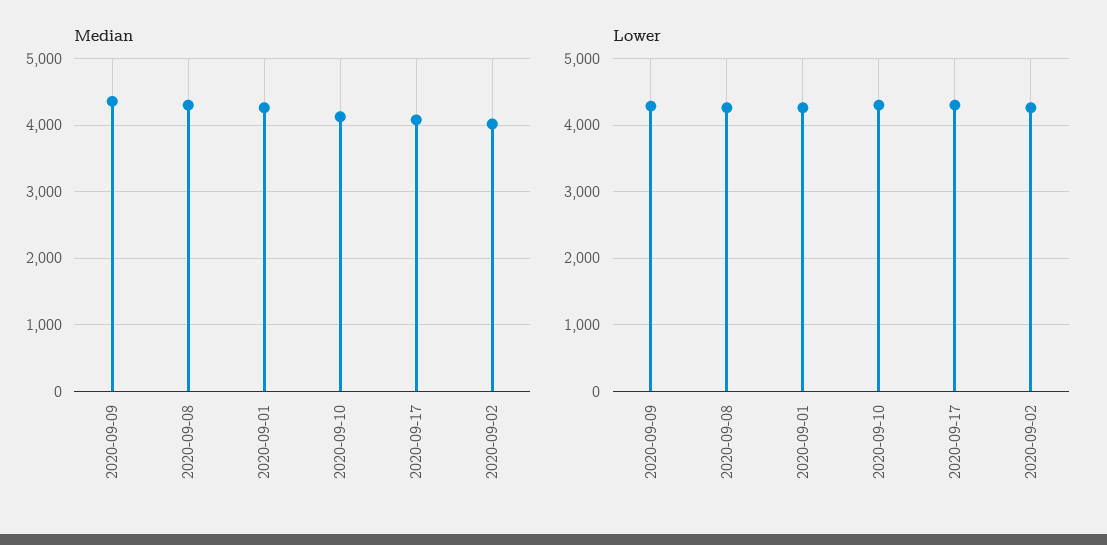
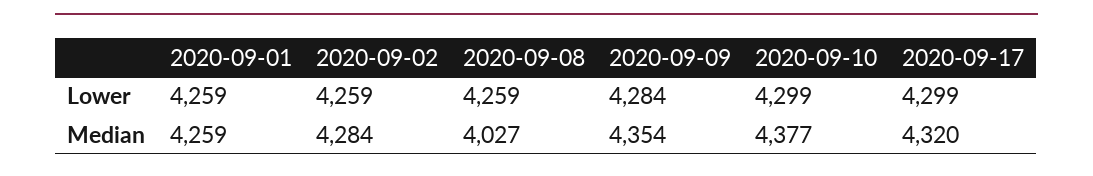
  {
    "Median": {
      "2020-09-09": 4354,
-     "2020-09-08": 4300,
+     "2020-09-08": 4027,
      "2020-09-01": 4259,
-     "2020-09-10": 4100,
+     "2020-09-10": 4377,
-     "2020-09-17": 4100,
+     "2020-09-17": 4320,
-     "2020-09-02": 4000
+     "2020-09-02": 4284
    },
    "Lower": {
      "2020-09-09": 4284,
      "2020-09-08": 4259,
      "2020-09-01": 4259,
      "2020-09-10": 4299,
      "2020-09-17": 4299,
      "2020-09-02": 4259
    }
  }

